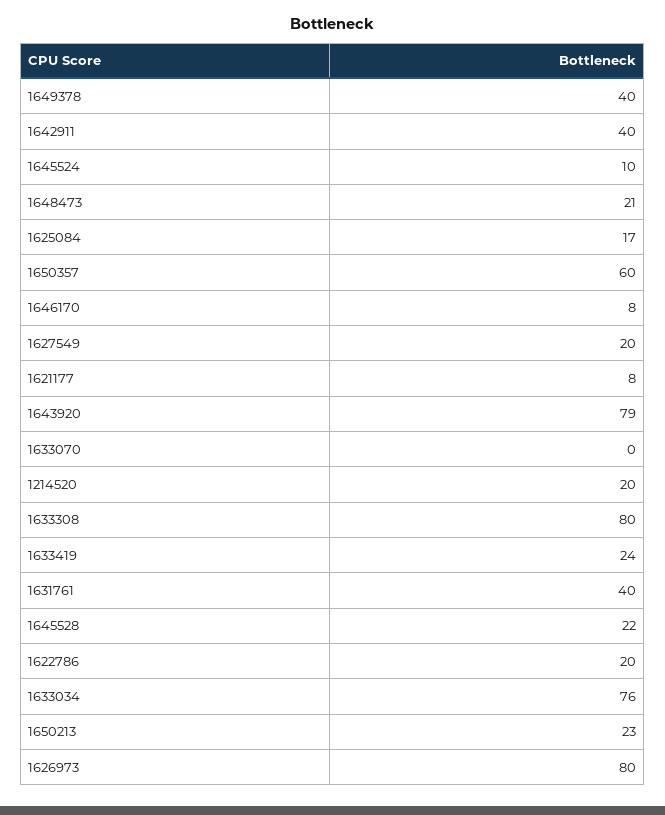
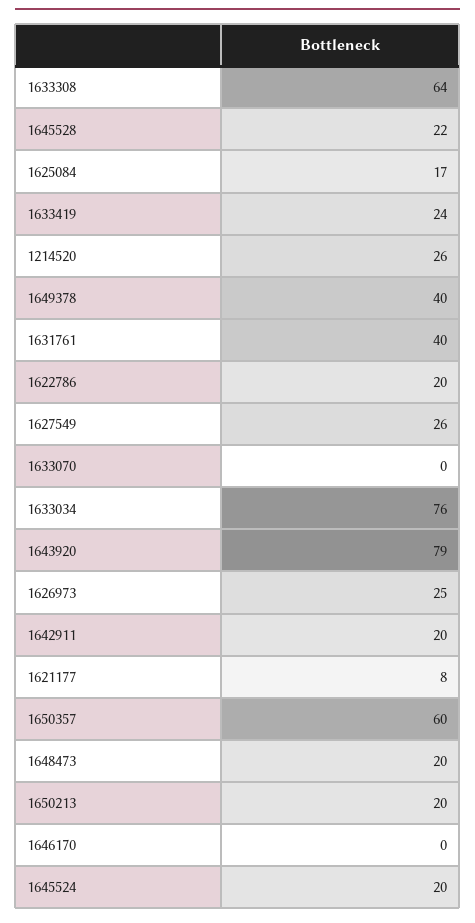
  {
    "1649378": 40,
-   "1642911": 40,
+   "1642911": 20,
-   "1645524": 10,
+   "1645524": 20,
-   "1648473": 21,
+   "1648473": 20,
    "1625084": 17,
    "1650357": 60,
-   "1646170": 8,
+   "1646170": 0,
-   "1627549": 20,
+   "1627549": 26,
    "1621177": 8,
    "1643920": 79,
    "1633070": 0,
-   "1214520": 20,
+   "1214520": 26,
-   "1633308": 80,
+   "1633308": 64,
    "1633419": 24,
    "1631761": 40,
    "1645528": 22,
    "1622786": 20,
    "1633034": 76,
-   "1650213": 23,
+   "1650213": 20,
-   "1626973": 80
+   "1626973": 25
  }

